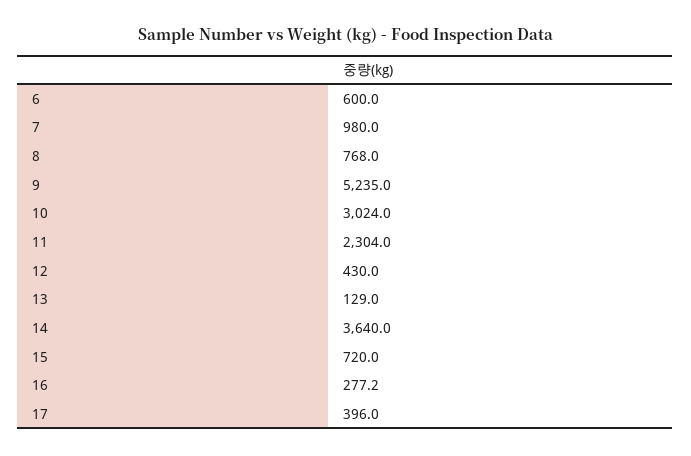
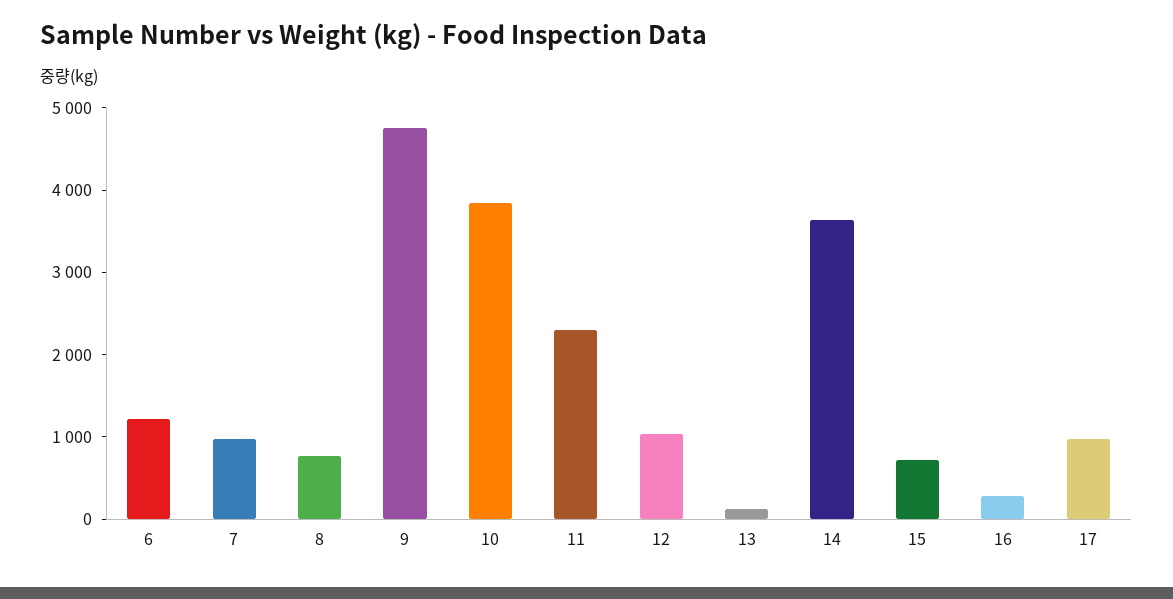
  {
-   "6": 600,
+   "6": 1200,
    "7": 980,
    "8": 768,
-   "9": 5235,
+   "9": 4800,
-   "10": 3024,
+   "10": 3800,
    "11": 2304,
-   "12": 430,
+   "12": 1000,
    "13": 129,
    "14": 3640,
    "15": 720,
    "16": 277.2,
-   "17": 396
+   "17": 1000
  }

